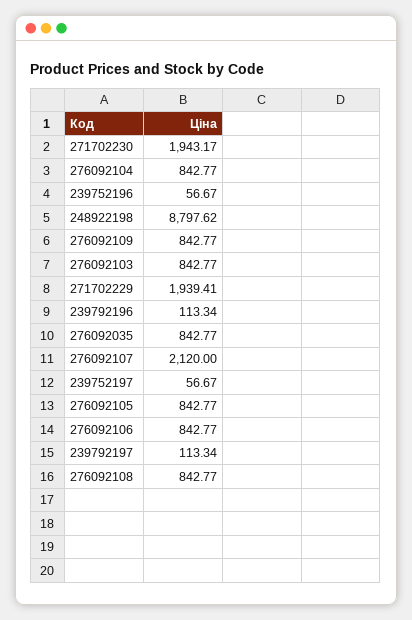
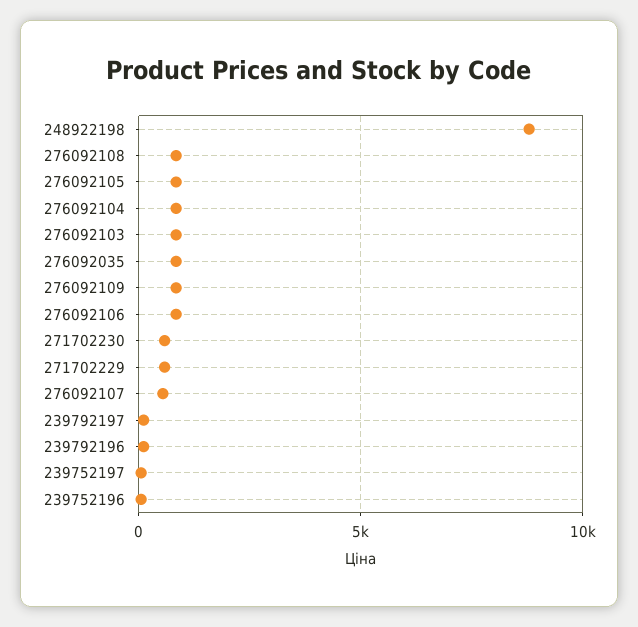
  {
-   "271702230": 1943.17,
+   "271702230": 500,
    "276092104": 842.77,
    "239752196": 56.67,
    "248922198": 8797.62,
    "276092109": 842.77,
    "276092103": 842.77,
-   "271702229": 1939.41,
+   "271702229": 500,
    "239792196": 113.34,
    "276092035": 842.77,
-   "276092107": 2120,
+   "276092107": 500,
    "239752197": 56.67,
    "276092105": 842.77,
    "276092106": 842.77,
    "239792197": 113.34,
    "276092108": 842.77
  }

